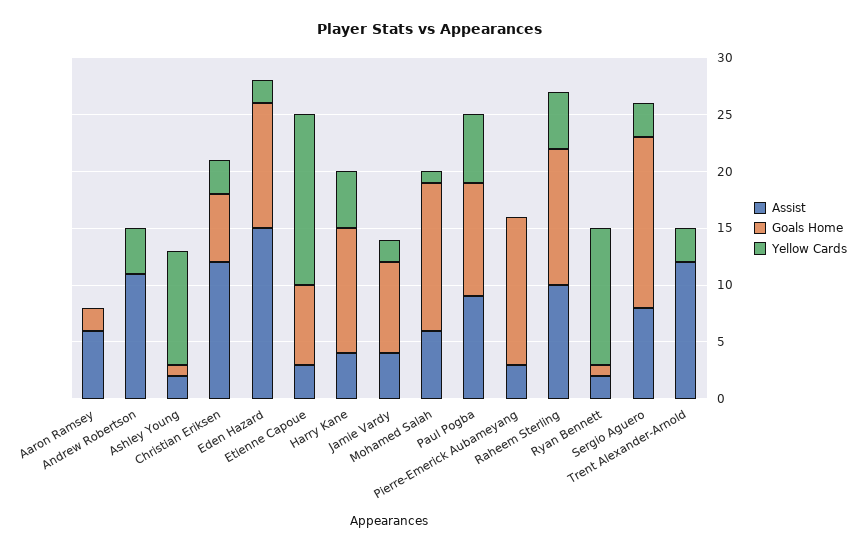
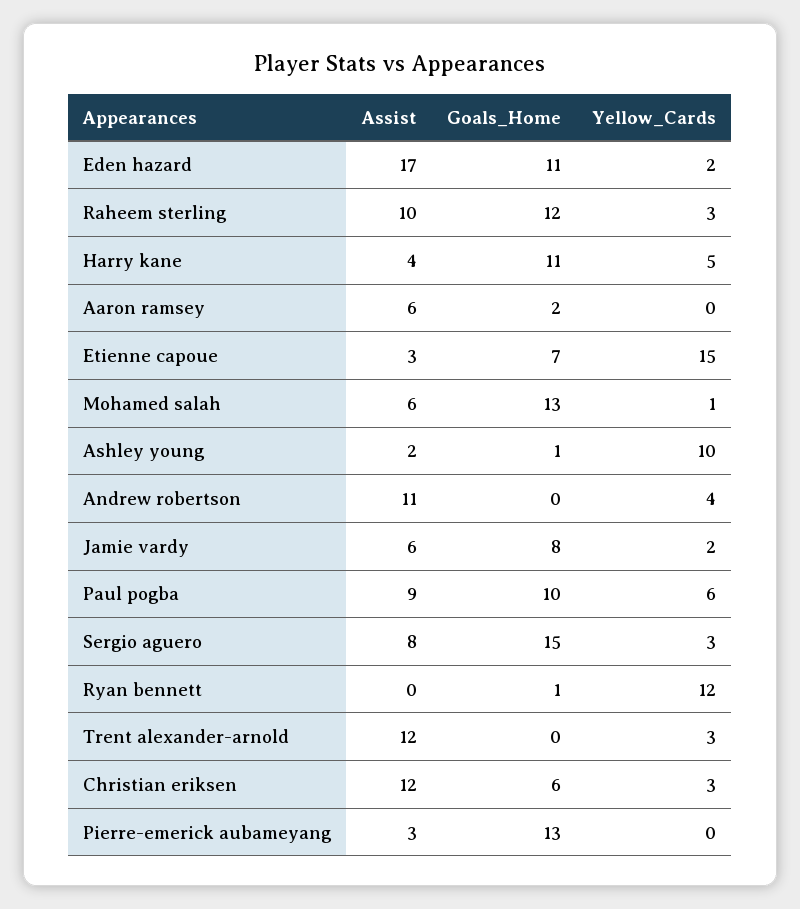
  {
    "Assist": {
      "Aaron Ramsey": 6,
      "Andrew Robertson": 11,
      "Ashley Young": 2,
      "Christian Eriksen": 12,
-     "Eden Hazard": 15,
+     "Eden Hazard": 17,
      "Etienne Capoue": 3,
      "Harry Kane": 4,
-     "Jamie Vardy": 4,
+     "Jamie Vardy": 6,
      "Mohamed Salah": 6,
      "Paul Pogba": 9,
      "Pierre-Emerick Aubameyang": 3,
      "Raheem Sterling": 10,
-     "Ryan Bennett": 2,
+     "Ryan Bennett": 0,
      "Sergio Aguero": 8,
      "Trent Alexander-Arnold": 12
    },
    "Goals Home": {
      "Aaron Ramsey": 2,
      "Andrew Robertson": 0,
      "Ashley Young": 1,
      "Christian Eriksen": 6,
      "Eden Hazard": 11,
      "Etienne Capoue": 7,
      "Harry Kane": 11,
      "Jamie Vardy": 8,
      "Mohamed Salah": 13,
      "Paul Pogba": 10,
      "Pierre-Emerick Aubameyang": 13,
      "Raheem Sterling": 12,
      "Ryan Bennett": 1,
      "Sergio Aguero": 15,
      "Trent Alexander-Arnold": 0
    },
    "Yellow Cards": {
      "Aaron Ramsey": 0,
      "Andrew Robertson": 4,
      "Ashley Young": 10,
      "Christian Eriksen": 3,
      "Eden Hazard": 2,
      "Etienne Capoue": 15,
      "Harry Kane": 5,
      "Jamie Vardy": 2,
      "Mohamed Salah": 1,
      "Paul Pogba": 6,
      "Pierre-Emerick Aubameyang": 0,
-     "Raheem Sterling": 5,
+     "Raheem Sterling": 3,
      "Ryan Bennett": 12,
      "Sergio Aguero": 3,
      "Trent Alexander-Arnold": 3
    }
  }

